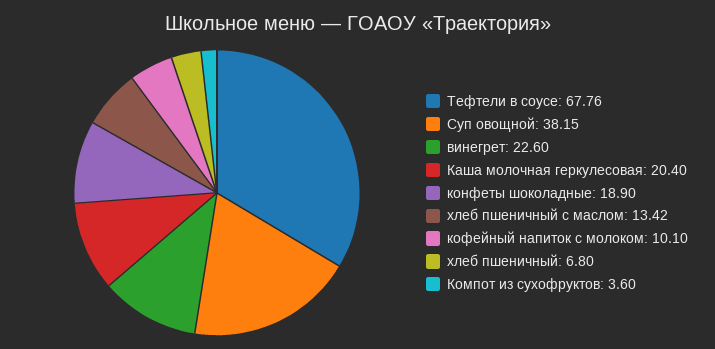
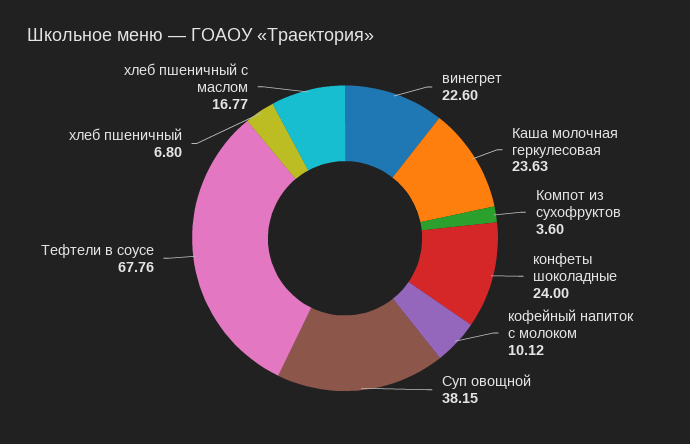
  {
    "Тефтели в соусе": 67.76,
    "Суп овощной": 38.15,
    "винегрет": 22.6,
-   "Каша молочная геркулесовая": 20.4,
+   "Каша молочная геркулесовая": 23.63,
-   "конфеты шоколадные": 18.9,
+   "конфеты шоколадные": 24,
-   "хлеб пшеничный с маслом": 13.42,
+   "хлеб пшеничный с маслом": 16.77,
-   "кофейный напиток с молоком": 10.1,
+   "кофейный напиток с молоком": 10.12,
    "хлеб пшеничный": 6.8,
    "Компот из сухофруктов": 3.6
  }

